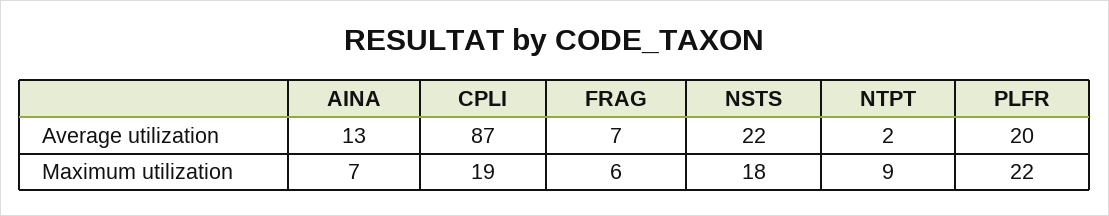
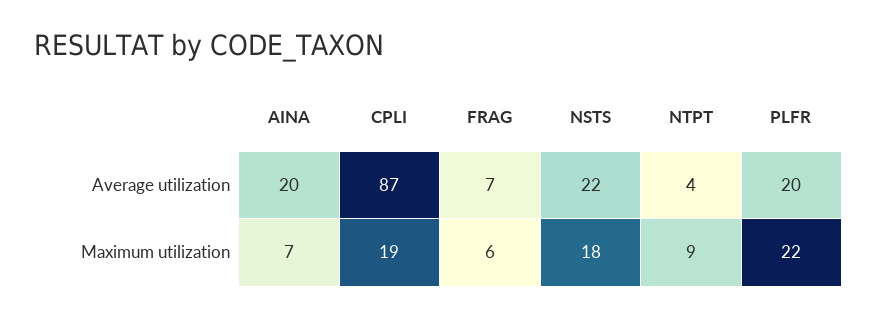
  {
    "AINA": {
-     "Average utilization": 13,
+     "Average utilization": 20,
      "Maximum utilization": 7
    },
    "CPLI": {
      "Average utilization": 87,
      "Maximum utilization": 19
    },
    "FRAG": {
      "Average utilization": 7,
      "Maximum utilization": 6
    },
    "NSTS": {
      "Average utilization": 22,
      "Maximum utilization": 18
    },
    "NTPT": {
-     "Average utilization": 2,
+     "Average utilization": 4,
      "Maximum utilization": 9
    },
    "PLFR": {
      "Average utilization": 20,
      "Maximum utilization": 22
    }
  }

